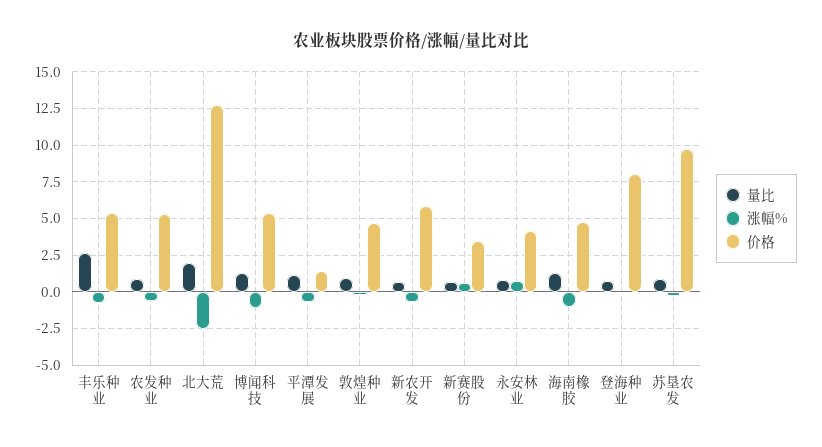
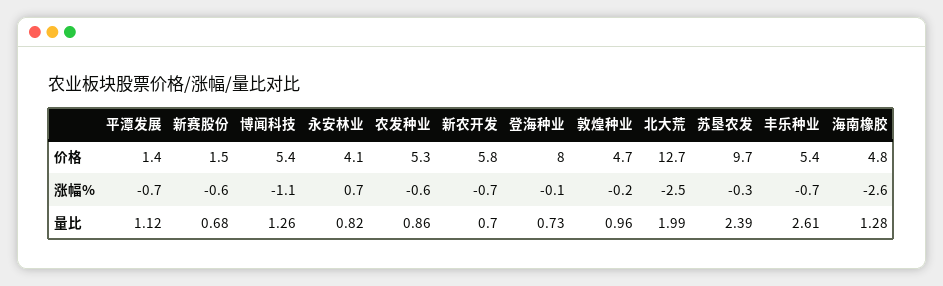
  {
    "量比": {
      "丰乐种业": 2.61,
      "农发种业": 0.86,
      "北大荒": 1.99,
      "博闻科技": 1.26,
      "平潭发展": 1.12,
      "敦煌种业": 0.96,
      "新农开发": 0.7,
      "新赛股份": 0.68,
      "永安林业": 0.82,
      "海南橡胶": 1.28,
      "登海种业": 0.73,
-     "苏垦农发": 1
+     "苏垦农发": 2.39
    },
    "涨幅%": {
      "丰乐种业": -0.7,
      "农发种业": -0.6,
      "北大荒": -2.5,
      "博闻科技": -1.1,
      "平潭发展": -0.7,
      "敦煌种业": -0.2,
      "新农开发": -0.7,
-     "新赛股份": 0.5,
+     "新赛股份": -0.6,
      "永安林业": 0.7,
-     "海南橡胶": -1,
+     "海南橡胶": -2.6,
      "登海种业": -0.1,
      "苏垦农发": -0.3
    },
    "价格": {
      "丰乐种业": 5.4,
      "农发种业": 5.3,
      "北大荒": 12.7,
      "博闻科技": 5.4,
      "平潭发展": 1.4,
      "敦煌种业": 4.7,
      "新农开发": 5.8,
-     "新赛股份": 3.5,
+     "新赛股份": 1.5,
      "永安林业": 4.1,
      "海南橡胶": 4.8,
      "登海种业": 8,
      "苏垦农发": 9.7
    }
  }

